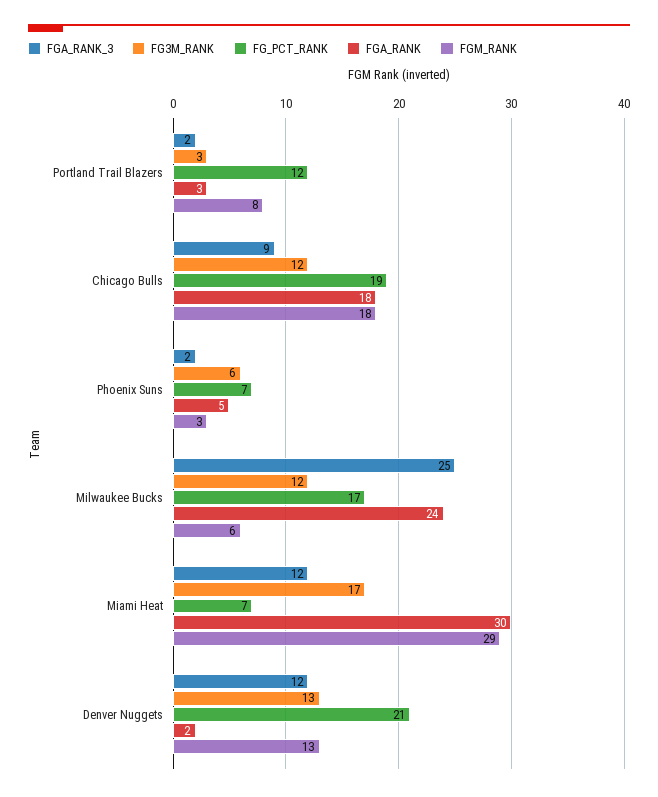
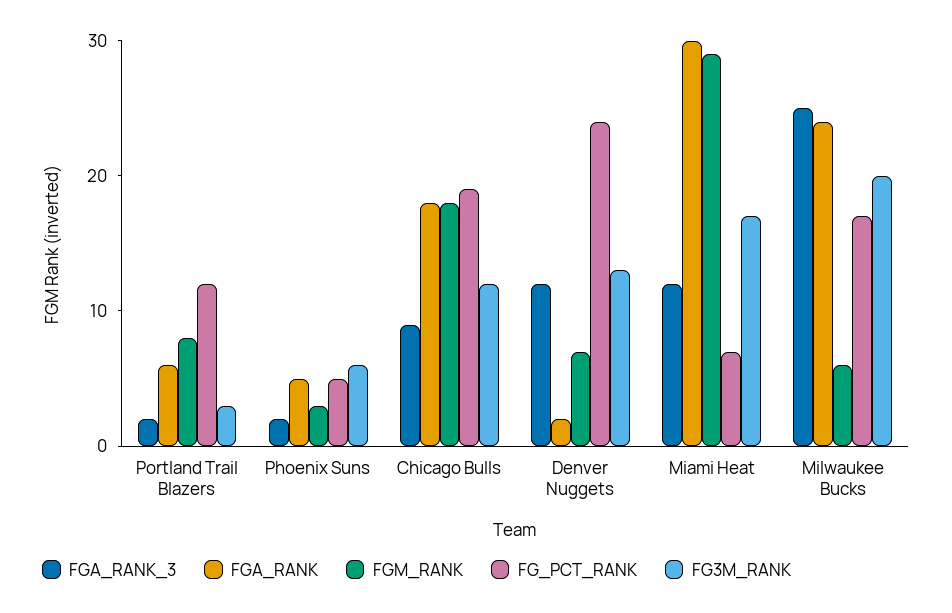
  {
    "FGA_RANK_3": {
      "Portland Trail Blazers": 2,
      "Chicago Bulls": 9,
      "Phoenix Suns": 2,
      "Milwaukee Bucks": 25,
      "Miami Heat": 12,
      "Denver Nuggets": 12
    },
    "FG3M_RANK": {
      "Portland Trail Blazers": 3,
      "Chicago Bulls": 12,
      "Phoenix Suns": 6,
-     "Milwaukee Bucks": 12,
+     "Milwaukee Bucks": 20,
      "Miami Heat": 17,
      "Denver Nuggets": 13
    },
    "FG_PCT_RANK": {
      "Portland Trail Blazers": 12,
      "Chicago Bulls": 19,
-     "Phoenix Suns": 7,
+     "Phoenix Suns": 5,
      "Milwaukee Bucks": 17,
      "Miami Heat": 7,
-     "Denver Nuggets": 21
+     "Denver Nuggets": 24
    },
    "FGA_RANK": {
-     "Portland Trail Blazers": 3,
+     "Portland Trail Blazers": 6,
      "Chicago Bulls": 18,
      "Phoenix Suns": 5,
      "Milwaukee Bucks": 24,
      "Miami Heat": 30,
      "Denver Nuggets": 2
    },
    "FGM_RANK": {
      "Portland Trail Blazers": 8,
      "Chicago Bulls": 18,
      "Phoenix Suns": 3,
      "Milwaukee Bucks": 6,
      "Miami Heat": 29,
-     "Denver Nuggets": 13
+     "Denver Nuggets": 7
    }
  }

